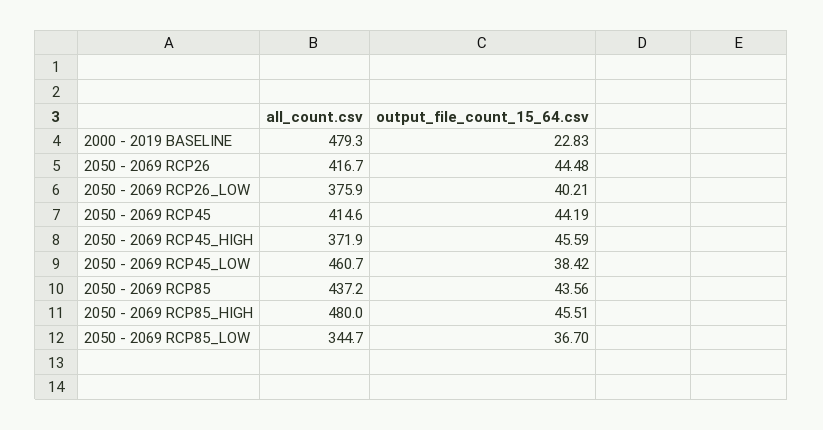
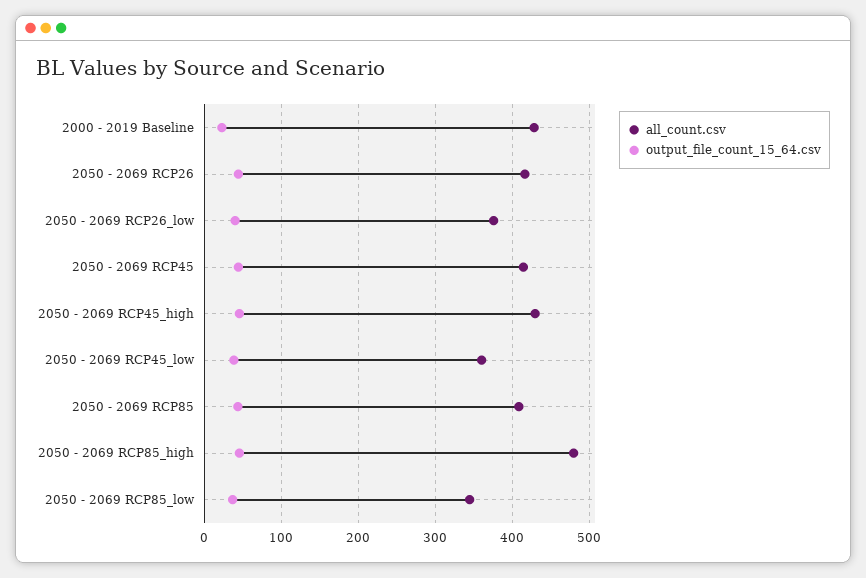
  {
    "all_count.csv": {
-     "2000 - 2019 BASELINE": 479.3,
+     "2000 - 2019 BASELINE": 430,
      "2050 - 2069 RCP26": 416.7,
      "2050 - 2069 RCP26_LOW": 375.9,
      "2050 - 2069 RCP45": 414.6,
-     "2050 - 2069 RCP45_HIGH": 371.9,
+     "2050 - 2069 RCP45_HIGH": 430,
-     "2050 - 2069 RCP45_LOW": 460.7,
+     "2050 - 2069 RCP45_LOW": 360,
-     "2050 - 2069 RCP85": 437.2,
+     "2050 - 2069 RCP85": 410,
      "2050 - 2069 RCP85_HIGH": 480,
      "2050 - 2069 RCP85_LOW": 344.7
    },
    "output_file_count_15_64.csv": {
      "2000 - 2019 BASELINE": 22.83,
      "2050 - 2069 RCP26": 44.48,
      "2050 - 2069 RCP26_LOW": 40.21,
      "2050 - 2069 RCP45": 44.19,
      "2050 - 2069 RCP45_HIGH": 45.59,
      "2050 - 2069 RCP45_LOW": 38.42,
      "2050 - 2069 RCP85": 43.56,
      "2050 - 2069 RCP85_HIGH": 45.51,
      "2050 - 2069 RCP85_LOW": 36.7
    }
  }

